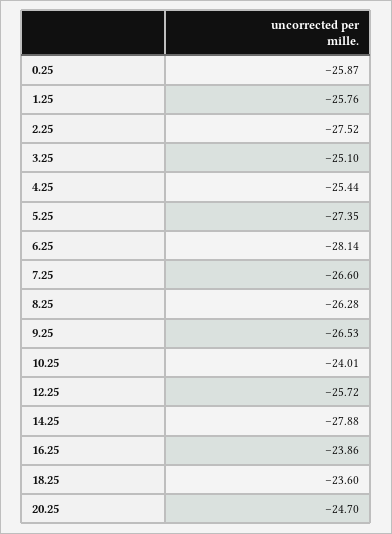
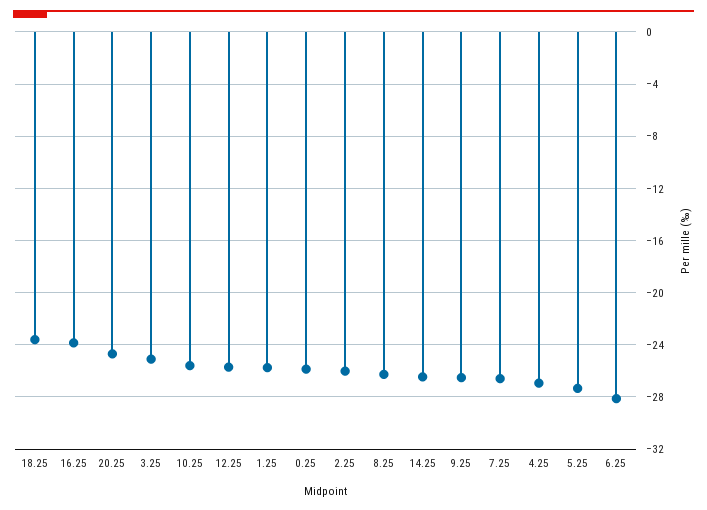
  {
    "0.25": -25.87,
    "1.25": -25.76,
-   "2.25": -27.52,
+   "2.25": -26,
    "3.25": -25.1,
-   "4.25": -25.44,
+   "4.25": -27,
    "5.25": -27.35,
    "6.25": -28.14,
    "7.25": -26.6,
    "8.25": -26.28,
    "9.25": -26.53,
-   "10.25": -24.01,
+   "10.25": -25.5,
    "12.25": -25.72,
-   "14.25": -27.88,
+   "14.25": -26.5,
    "16.25": -23.86,
    "18.25": -23.6,
    "20.25": -24.7
  }

